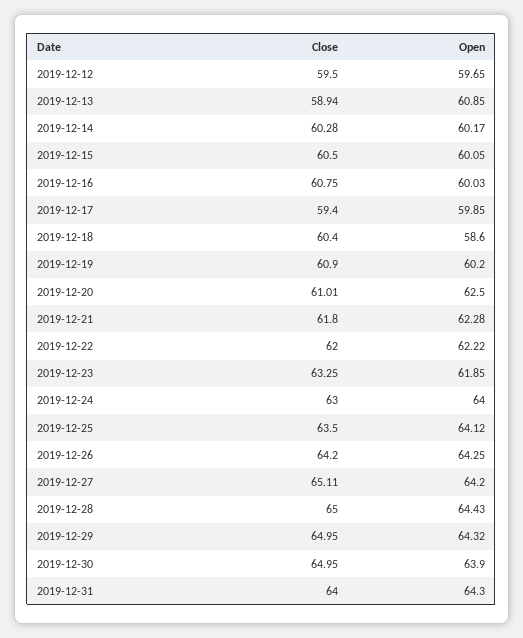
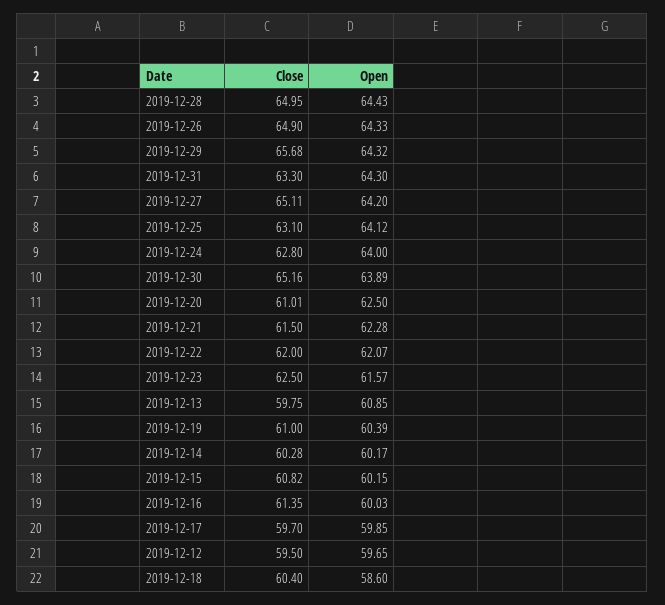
  {
    "Close": {
      "2019-12-12": 59.5,
-     "2019-12-13": 58.94,
+     "2019-12-13": 59.75,
      "2019-12-14": 60.28,
-     "2019-12-15": 60.5,
+     "2019-12-15": 60.82,
-     "2019-12-16": 60.75,
+     "2019-12-16": 61.35,
-     "2019-12-17": 59.4,
+     "2019-12-17": 59.7,
      "2019-12-18": 60.4,
-     "2019-12-19": 60.9,
+     "2019-12-19": 61,
      "2019-12-20": 61.01,
-     "2019-12-21": 61.8,
+     "2019-12-21": 61.5,
      "2019-12-22": 62,
-     "2019-12-23": 63.25,
+     "2019-12-23": 62.5,
-     "2019-12-24": 63,
+     "2019-12-24": 62.8,
-     "2019-12-25": 63.5,
+     "2019-12-25": 63.1,
-     "2019-12-26": 64.2,
+     "2019-12-26": 64.9,
      "2019-12-27": 65.11,
-     "2019-12-28": 65,
+     "2019-12-28": 64.95,
-     "2019-12-29": 64.95,
+     "2019-12-29": 65.68,
-     "2019-12-30": 64.95,
+     "2019-12-30": 65.16,
-     "2019-12-31": 64
+     "2019-12-31": 63.3
    },
    "Open": {
      "2019-12-12": 59.65,
      "2019-12-13": 60.85,
      "2019-12-14": 60.17,
-     "2019-12-15": 60.05,
+     "2019-12-15": 60.15,
      "2019-12-16": 60.03,
      "2019-12-17": 59.85,
      "2019-12-18": 58.6,
-     "2019-12-19": 60.2,
+     "2019-12-19": 60.39,
      "2019-12-20": 62.5,
      "2019-12-21": 62.28,
-     "2019-12-22": 62.22,
+     "2019-12-22": 62.07,
-     "2019-12-23": 61.85,
+     "2019-12-23": 61.57,
      "2019-12-24": 64,
      "2019-12-25": 64.12,
-     "2019-12-26": 64.25,
+     "2019-12-26": 64.33,
      "2019-12-27": 64.2,
      "2019-12-28": 64.43,
      "2019-12-29": 64.32,
-     "2019-12-30": 63.9,
+     "2019-12-30": 63.89,
      "2019-12-31": 64.3
    }
  }

